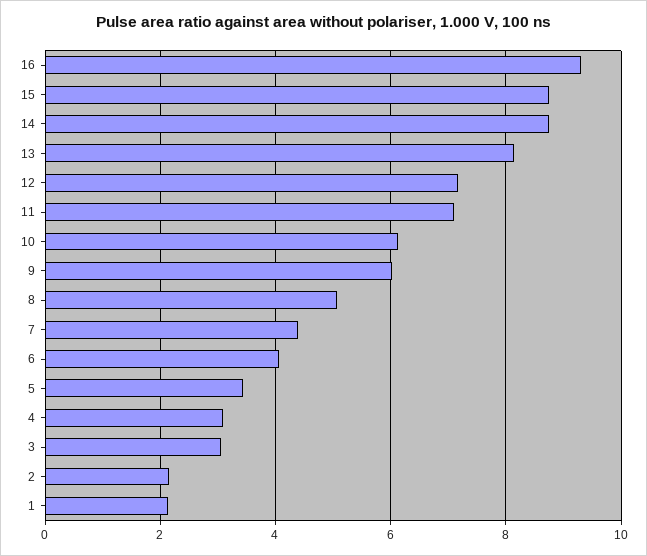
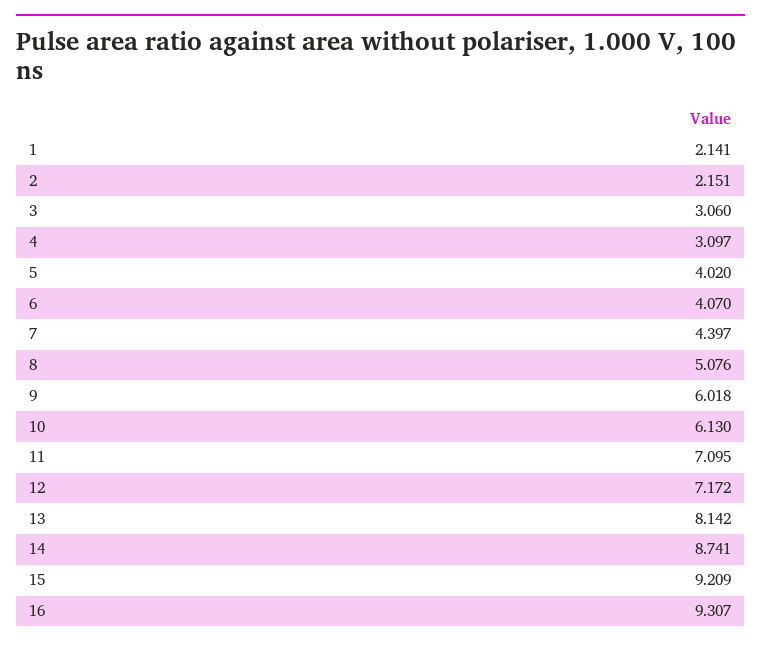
  {
    "16": 9.307,
-   "15": 8.8,
+   "15": 9.209,
    "14": 8.741,
    "13": 8.142,
    "12": 7.172,
    "11": 7.095,
    "10": 6.13,
    "9": 6.018,
    "8": 5.076,
    "7": 4.397,
    "6": 4.07,
-   "5": 3.4,
+   "5": 4.02,
    "4": 3.097,
    "3": 3.06,
    "2": 2.151,
    "1": 2.141
  }

